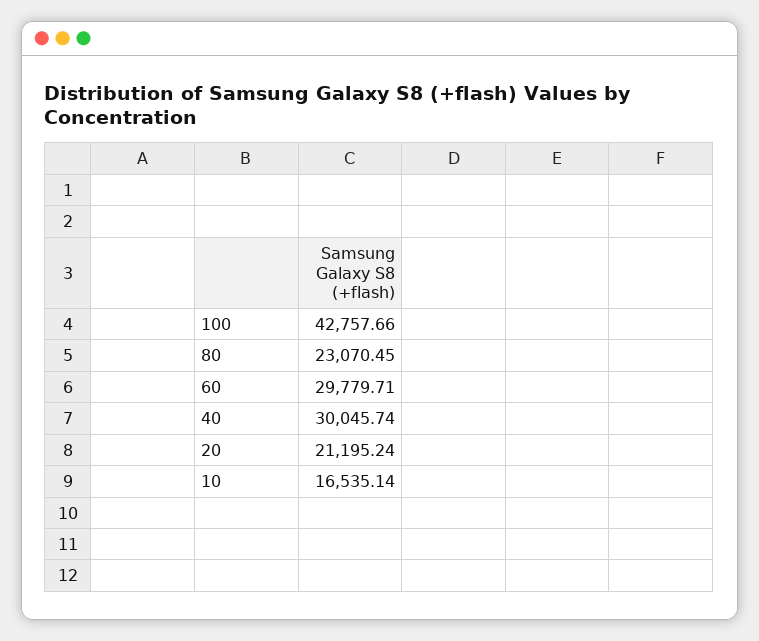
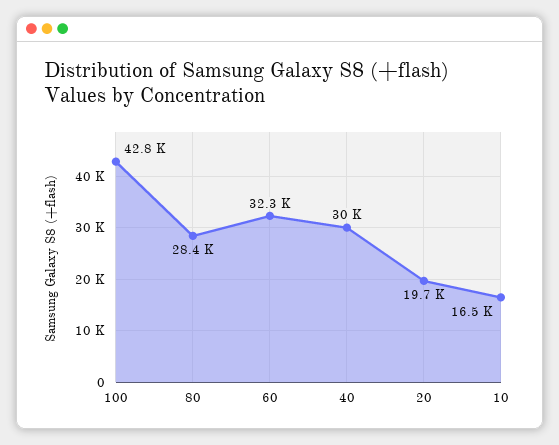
  {
    "100": 42757.66,
-   "80": 23070.45,
+   "80": 28400,
-   "60": 29779.71,
+   "60": 32300,
    "40": 30045.74,
-   "20": 21195.24,
+   "20": 19700,
    "10": 16535.14
  }

